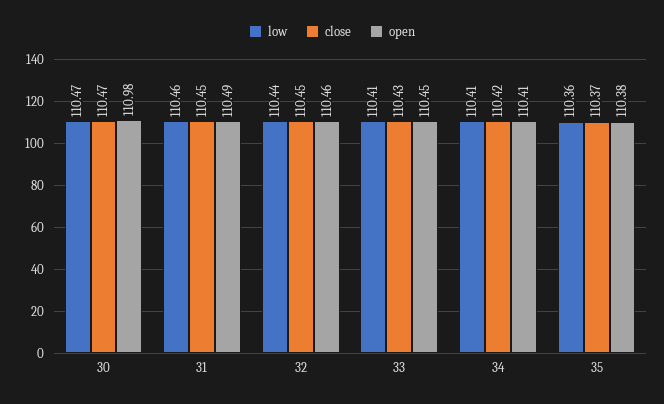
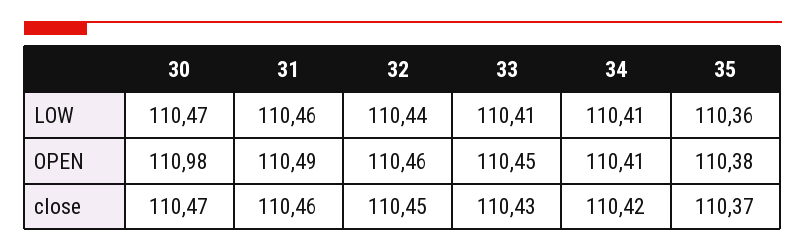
  {
    "low": {
      "30": 110.47,
      "31": 110.46,
      "32": 110.44,
      "33": 110.41,
      "34": 110.41,
      "35": 110.36
    },
    "close": {
      "30": 110.47,
-     "31": 110.45,
+     "31": 110.46,
      "32": 110.45,
      "33": 110.43,
      "34": 110.42,
      "35": 110.37
    },
    "open": {
      "30": 110.98,
      "31": 110.49,
      "32": 110.46,
      "33": 110.45,
      "34": 110.41,
      "35": 110.38
    }
  }

